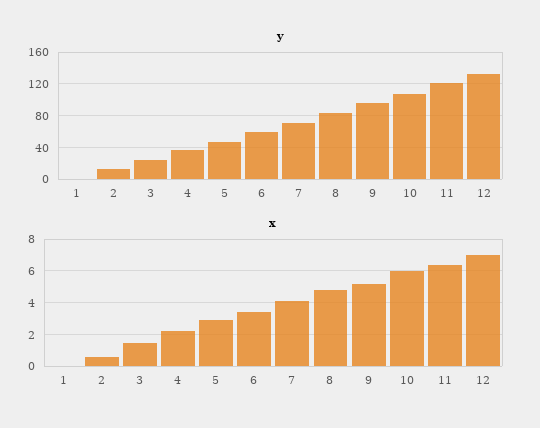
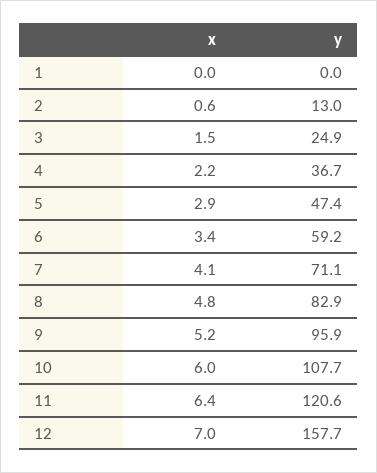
  {
    "y": {
      "1": 0,
      "2": 13,
      "3": 24.9,
      "4": 36.7,
      "5": 47.4,
      "6": 59.2,
      "7": 71.1,
      "8": 82.9,
      "9": 95.9,
      "10": 107.7,
      "11": 120.6,
-     "12": 130
+     "12": 157.7
    },
    "x": {
      "1": 0,
      "2": 0.6,
      "3": 1.5,
      "4": 2.2,
      "5": 2.9,
      "6": 3.4,
      "7": 4.1,
      "8": 4.8,
      "9": 5.2,
      "10": 6,
      "11": 6.4,
      "12": 7
    }
  }

